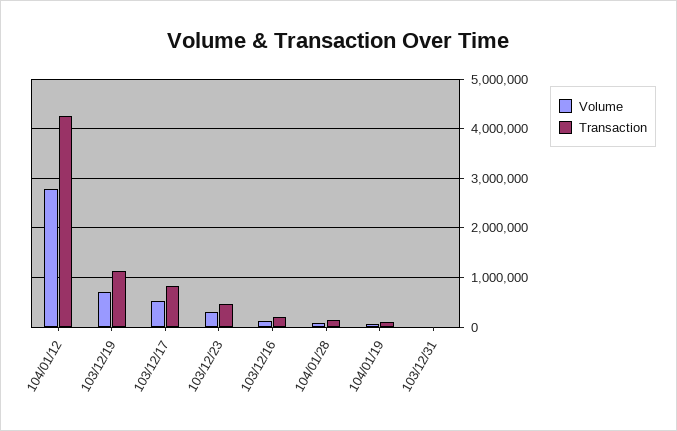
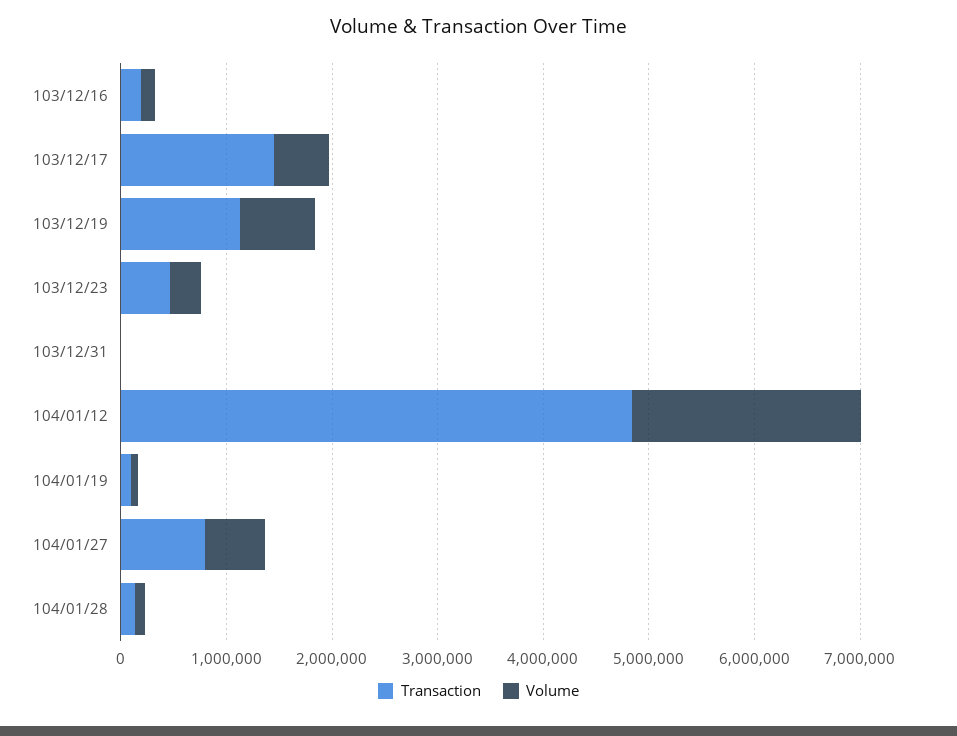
  {
    "Volume": {
-     "104/01/12": 2800000,
+     "104/01/12": 2200000,
      "103/12/19": 800000,
      "103/12/17": 600000,
      "103/12/23": 400000,
      "103/12/16": 200000,
      "104/01/28": 0,
      "104/01/19": 0,
-     "103/12/31": 0
+     "103/12/31": 0,
+     "104/01/27": 600000
    },
    "Transaction": {
-     "104/01/12": 4200000,
+     "104/01/12": 4800000,
      "103/12/19": 1200000,
-     "103/12/17": 800000,
+     "103/12/17": 1400000,
      "103/12/23": 400000,
      "103/12/16": 200000,
      "104/01/28": 200000,
      "104/01/19": 0,
-     "103/12/31": 0
+     "103/12/31": 0,
+     "104/01/27": 800000
    }
  }

